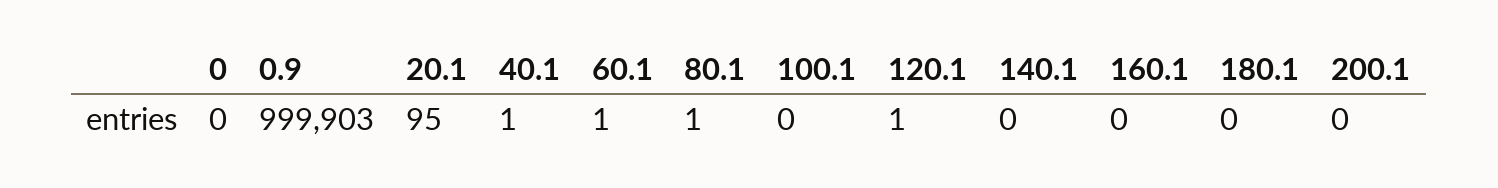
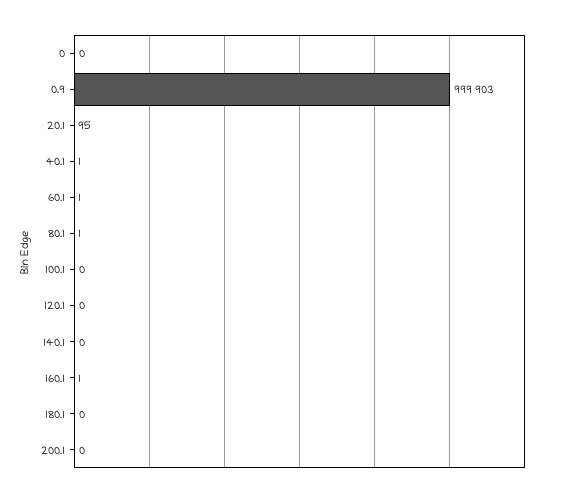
  {
    "0": 0,
    "0.9": 999903,
    "20.1": 95,
    "40.1": 1,
    "60.1": 1,
    "80.1": 1,
    "100.1": 0,
-   "120.1": 1,
+   "120.1": 0,
    "140.1": 0,
-   "160.1": 0,
+   "160.1": 1,
    "180.1": 0,
    "200.1": 0
  }

